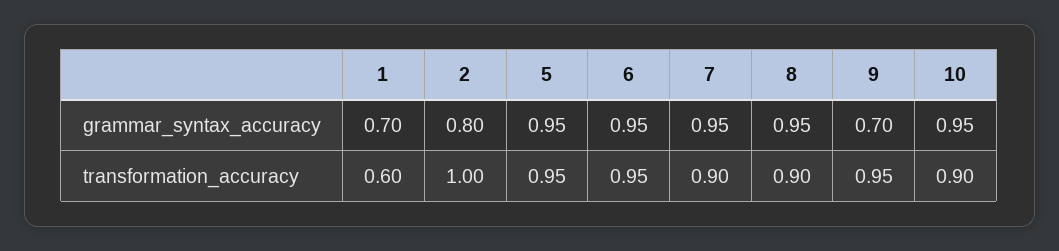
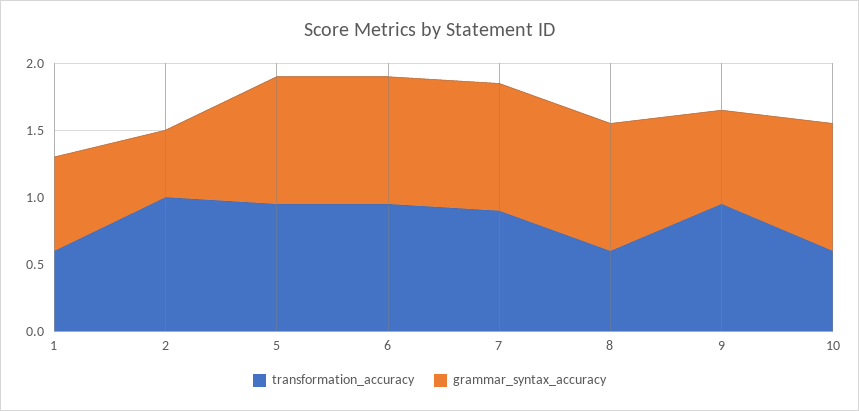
  {
    "grammar_syntax_accuracy": {
      "1": 0.7,
-     "2": 0.8,
+     "2": 0.5,
      "5": 0.95,
      "6": 0.95,
      "7": 0.95,
      "8": 0.95,
      "9": 0.7,
      "10": 0.95
    },
    "transformation_accuracy": {
      "1": 0.6,
      "2": 1,
      "5": 0.95,
      "6": 0.95,
      "7": 0.9,
-     "8": 0.9,
+     "8": 0.6,
      "9": 0.95,
-     "10": 0.9
+     "10": 0.6
    }
  }

